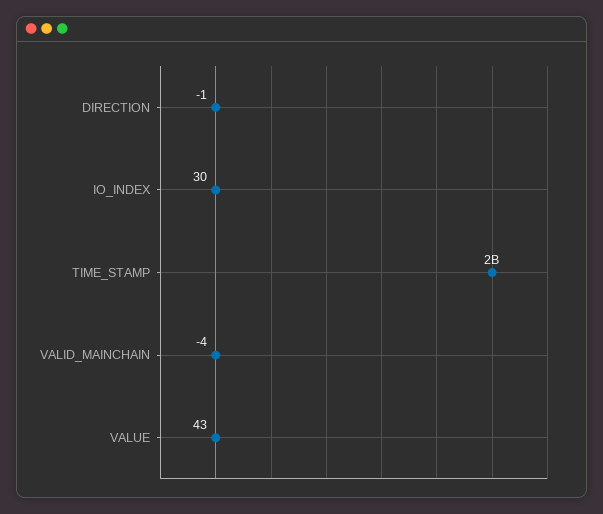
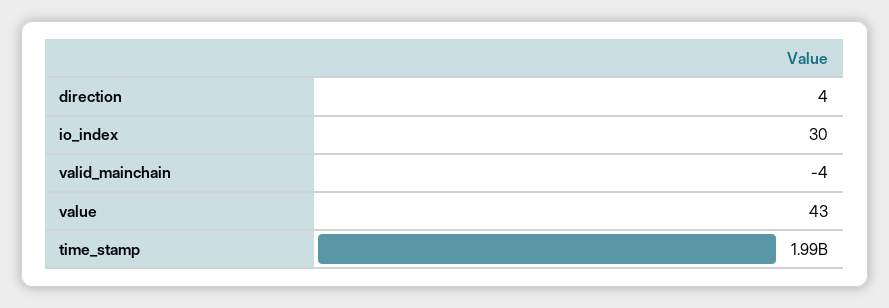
  {
-   "DIRECTION": -1,
+   "DIRECTION": 4,
    "IO_INDEX": 30,
    "TIME_STAMP": 1990000000,
    "VALID_MAINCHAIN": -4,
    "VALUE": 43
  }

